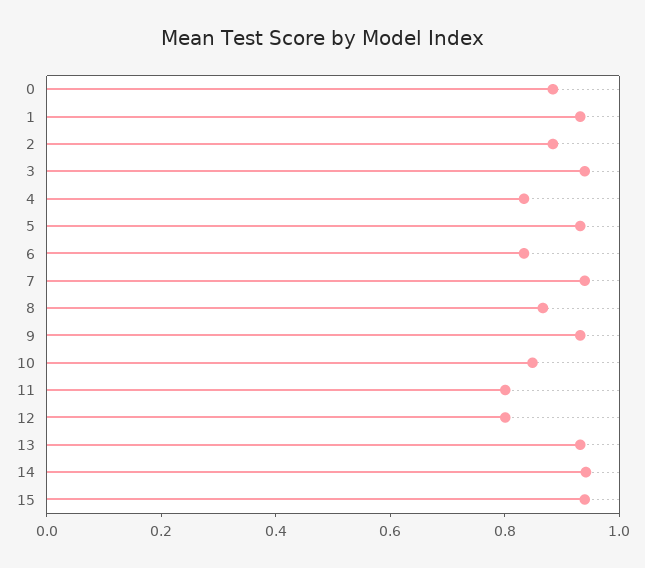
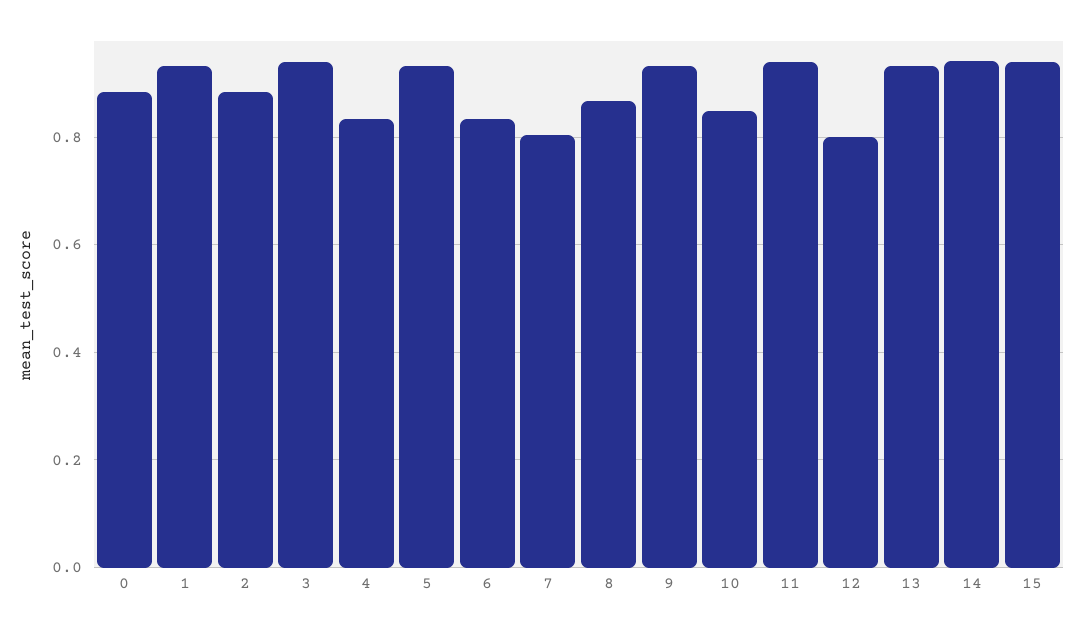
  {
    "0": 0.88,
    "1": 0.94,
    "2": 0.88,
    "3": 0.94,
    "4": 0.84,
    "5": 0.94,
    "6": 0.84,
-   "7": 0.95,
+   "7": 0.8,
    "8": 0.86,
    "9": 0.94,
    "10": 0.84,
-   "11": 0.8,
+   "11": 0.94,
    "12": 0.8,
    "13": 0.94,
    "14": 0.94,
    "15": 0.94
  }

